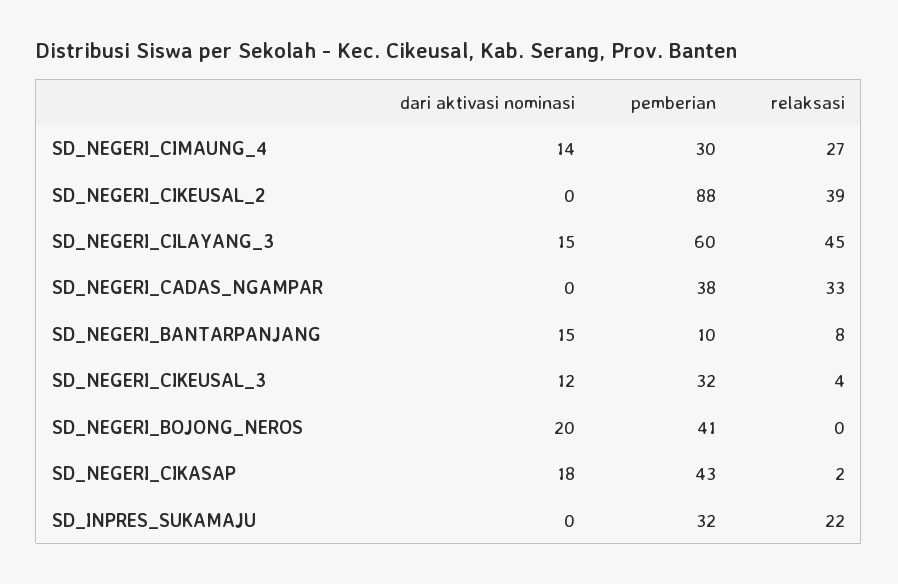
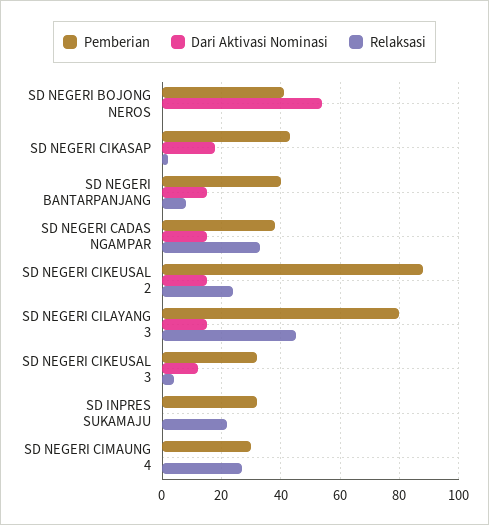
  {
    "dari aktivasi nominasi": {
-     "SD_NEGERI_CIMAUNG_4": 14,
+     "SD_NEGERI_CIMAUNG_4": 0,
-     "SD_NEGERI_CIKEUSAL_2": 0,
+     "SD_NEGERI_CIKEUSAL_2": 15,
      "SD_NEGERI_CILAYANG_3": 15,
-     "SD_NEGERI_CADAS_NGAMPAR": 0,
+     "SD_NEGERI_CADAS_NGAMPAR": 15,
      "SD_NEGERI_BANTARPANJANG": 15,
      "SD_NEGERI_CIKEUSAL_3": 12,
-     "SD_NEGERI_BOJONG_NEROS": 20,
+     "SD_NEGERI_BOJONG_NEROS": 55,
      "SD_NEGERI_CIKASAP": 18,
      "SD_INPRES_SUKAMAJU": 0
    },
    "pemberian": {
      "SD_NEGERI_CIMAUNG_4": 30,
      "SD_NEGERI_CIKEUSAL_2": 88,
-     "SD_NEGERI_CILAYANG_3": 60,
+     "SD_NEGERI_CILAYANG_3": 80,
      "SD_NEGERI_CADAS_NGAMPAR": 38,
-     "SD_NEGERI_BANTARPANJANG": 10,
+     "SD_NEGERI_BANTARPANJANG": 40,
      "SD_NEGERI_CIKEUSAL_3": 32,
      "SD_NEGERI_BOJONG_NEROS": 41,
      "SD_NEGERI_CIKASAP": 43,
      "SD_INPRES_SUKAMAJU": 32
    },
    "relaksasi": {
      "SD_NEGERI_CIMAUNG_4": 27,
-     "SD_NEGERI_CIKEUSAL_2": 39,
+     "SD_NEGERI_CIKEUSAL_2": 25,
      "SD_NEGERI_CILAYANG_3": 45,
      "SD_NEGERI_CADAS_NGAMPAR": 33,
      "SD_NEGERI_BANTARPANJANG": 8,
      "SD_NEGERI_CIKEUSAL_3": 4,
      "SD_NEGERI_BOJONG_NEROS": 0,
      "SD_NEGERI_CIKASAP": 2,
      "SD_INPRES_SUKAMAJU": 22
    }
  }

